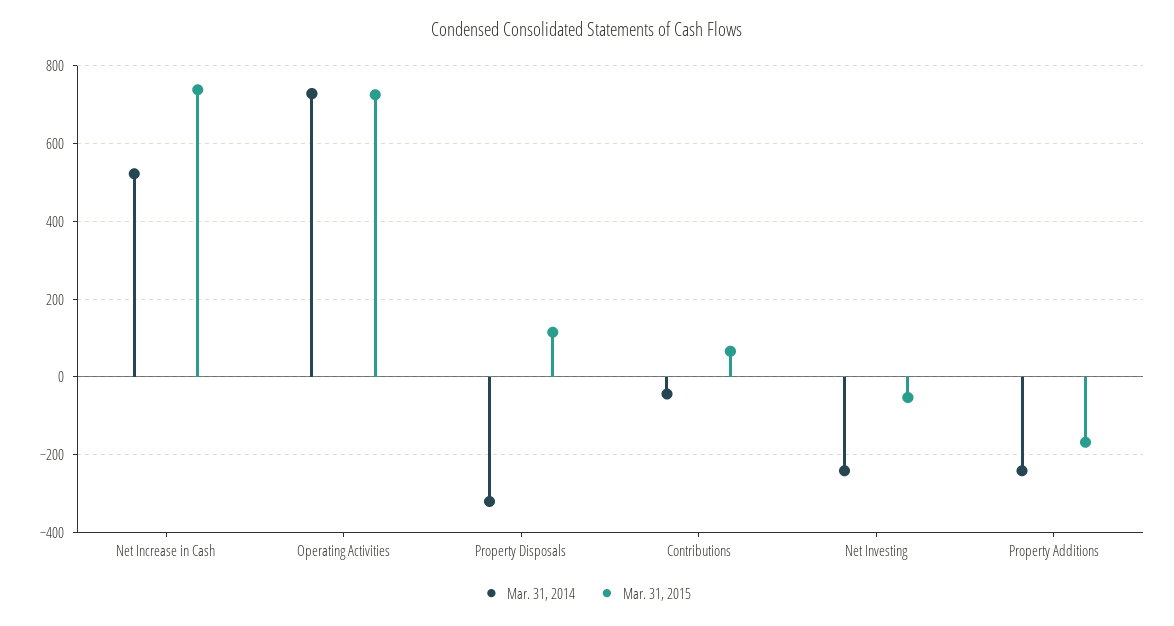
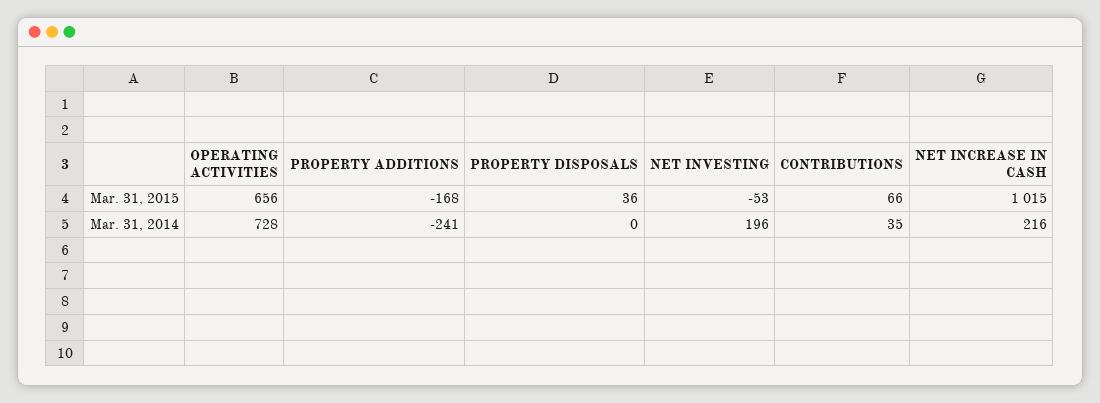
  {
    "Mar. 31, 2014": {
-     "Net Increase in Cash": 520,
+     "Net Increase in Cash": 216,
      "Operating Activities": 728,
-     "Property Disposals": -320,
+     "Property Disposals": 0,
-     "Contributions": -40,
+     "Contributions": 35,
-     "Net Investing": -240,
+     "Net Investing": 196,
      "Property Additions": -241
    },
    "Mar. 31, 2015": {
-     "Net Increase in Cash": 740,
+     "Net Increase in Cash": 1015,
-     "Operating Activities": 720,
+     "Operating Activities": 656,
-     "Property Disposals": 120,
+     "Property Disposals": 36,
      "Contributions": 66,
      "Net Investing": -53,
      "Property Additions": -168
    }
  }

